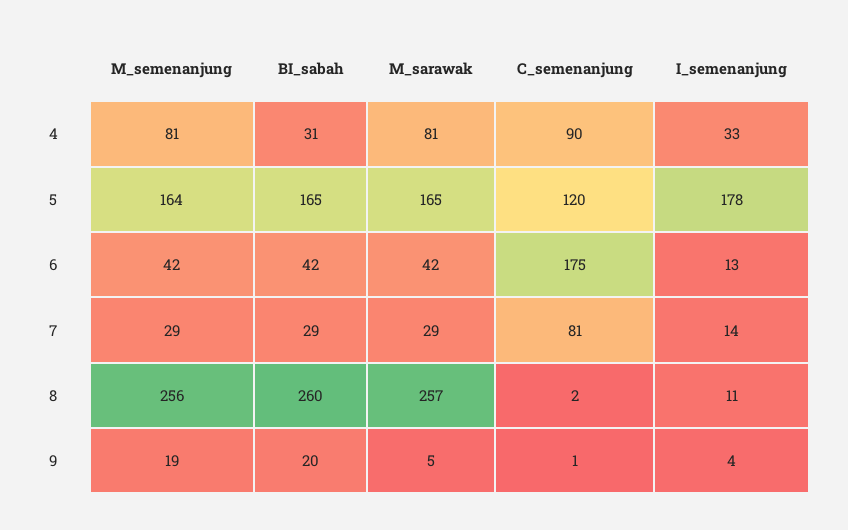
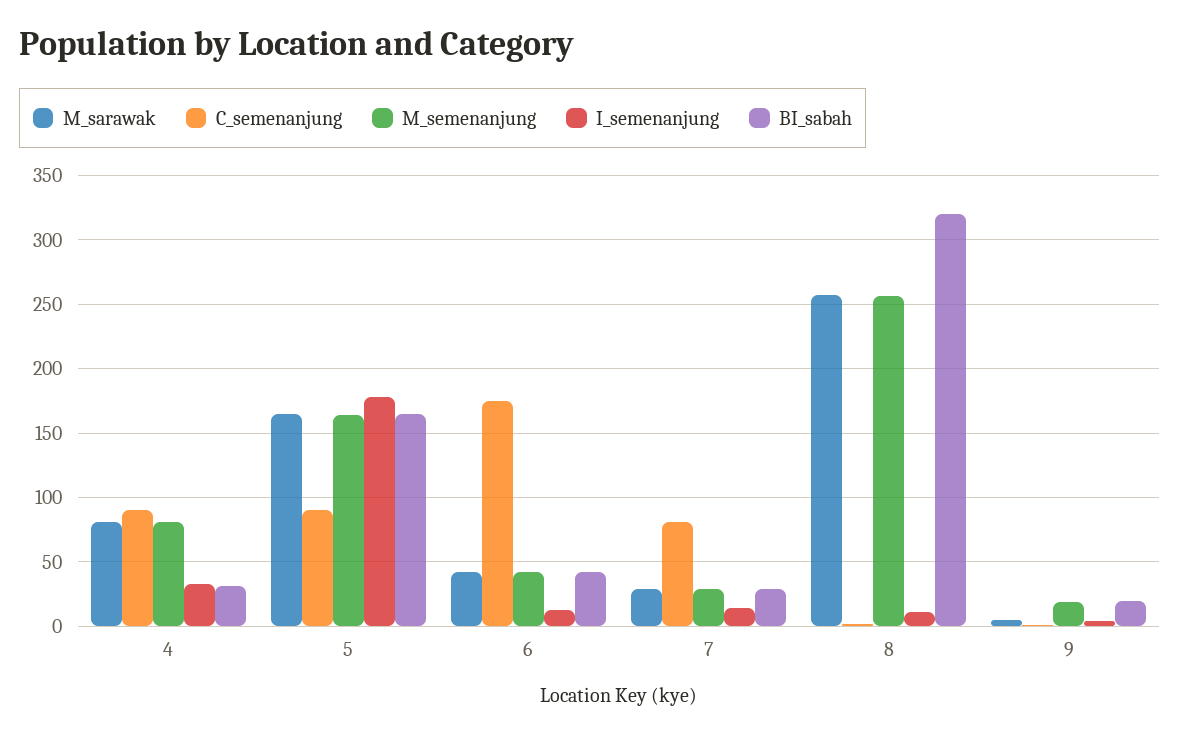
  {
    "M_semenanjung": {
      "4": 81,
      "5": 164,
      "6": 42,
      "7": 29,
      "8": 256,
      "9": 19
    },
    "BI_sabah": {
      "4": 31,
      "5": 165,
      "6": 42,
      "7": 29,
-     "8": 260,
+     "8": 320,
      "9": 20
    },
    "M_sarawak": {
      "4": 81,
      "5": 165,
      "6": 42,
      "7": 29,
      "8": 257,
      "9": 5
    },
    "C_semenanjung": {
      "4": 90,
-     "5": 120,
+     "5": 90,
      "6": 175,
      "7": 81,
      "8": 2,
      "9": 1
    },
    "I_semenanjung": {
      "4": 33,
      "5": 178,
      "6": 13,
      "7": 14,
      "8": 11,
      "9": 4
    }
  }

